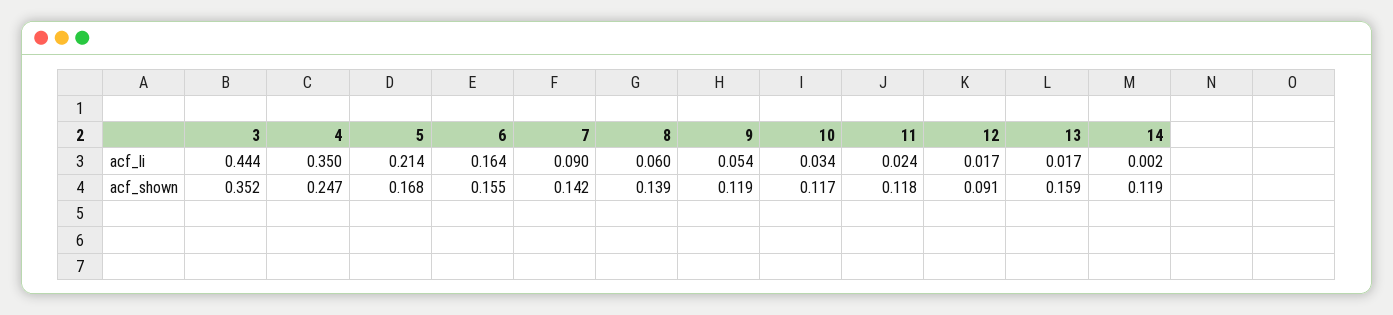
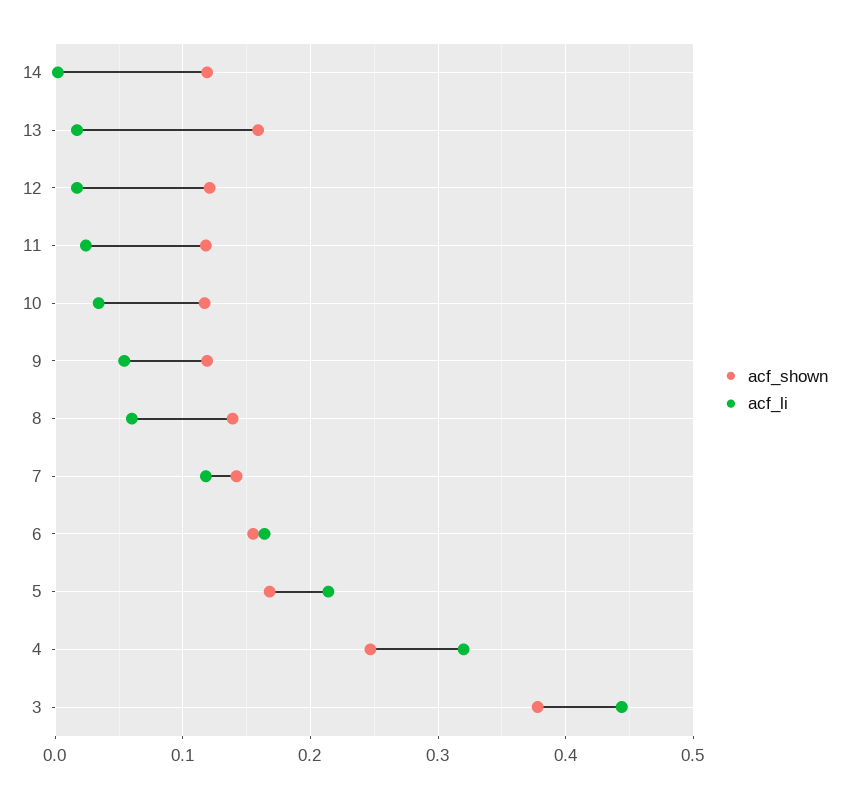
  {
    "acf_li": {
      "3": 0.444,
-     "4": 0.35,
+     "4": 0.32,
      "5": 0.214,
      "6": 0.164,
-     "7": 0.09,
+     "7": 0.12,
      "8": 0.06,
      "9": 0.054,
      "10": 0.034,
      "11": 0.024,
      "12": 0.017,
      "13": 0.017,
      "14": 0.002
    },
    "acf_shown": {
-     "3": 0.352,
+     "3": 0.38,
      "4": 0.247,
      "5": 0.168,
      "6": 0.155,
      "7": 0.142,
      "8": 0.139,
      "9": 0.119,
      "10": 0.117,
      "11": 0.118,
-     "12": 0.091,
+     "12": 0.12,
      "13": 0.159,
      "14": 0.119
    }
  }

